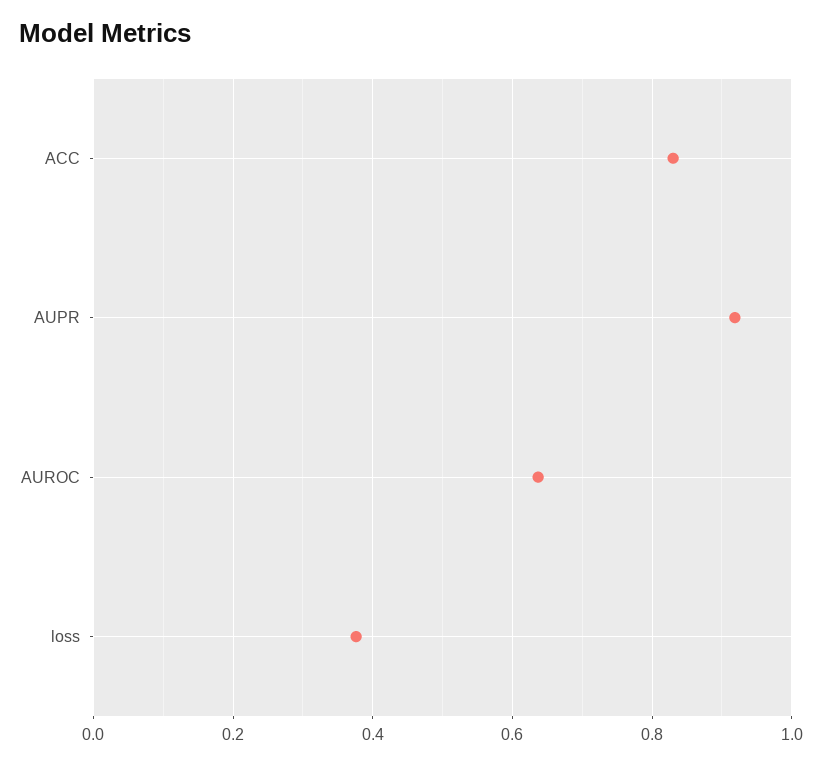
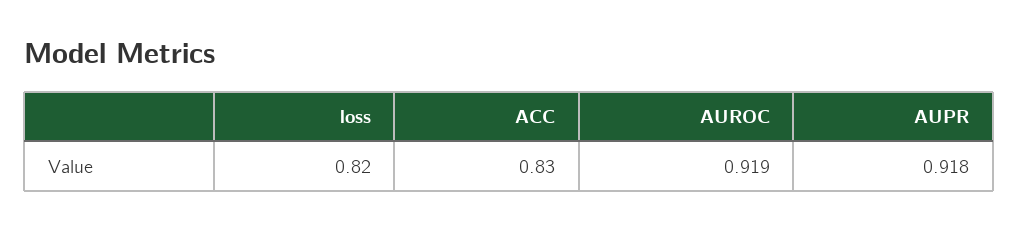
  {
    "ACC": 0.83,
    "AUPR": 0.918,
-   "AUROC": 0.64,
+   "AUROC": 0.919,
-   "loss": 0.38
+   "loss": 0.82
  }

